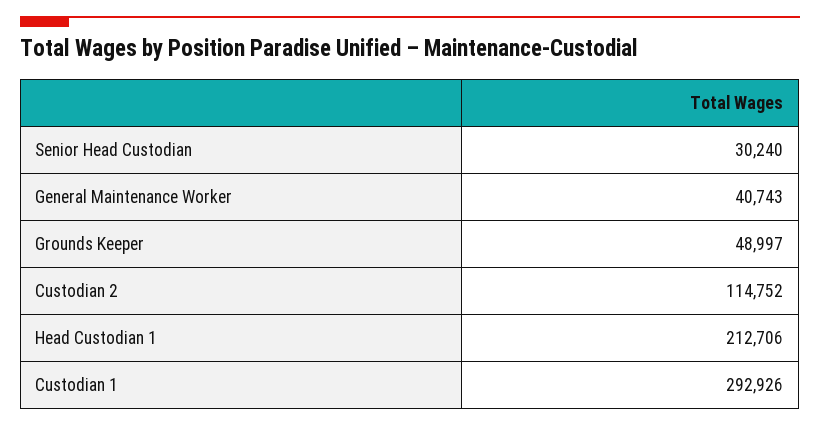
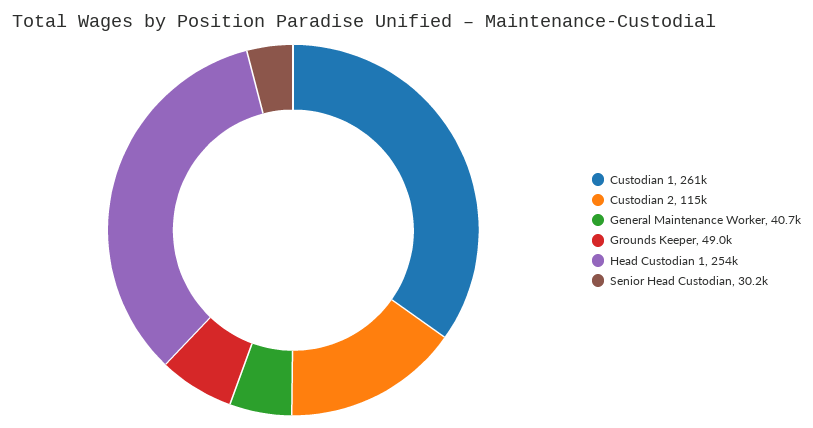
  {
    "Senior Head Custodian": 30240,
    "General Maintenance Worker": 40743,
    "Grounds Keeper": 48997,
    "Custodian 2": 114752,
-   "Head Custodian 1": 212706,
+   "Head Custodian 1": 254000,
-   "Custodian 1": 292926
+   "Custodian 1": 261000
  }

